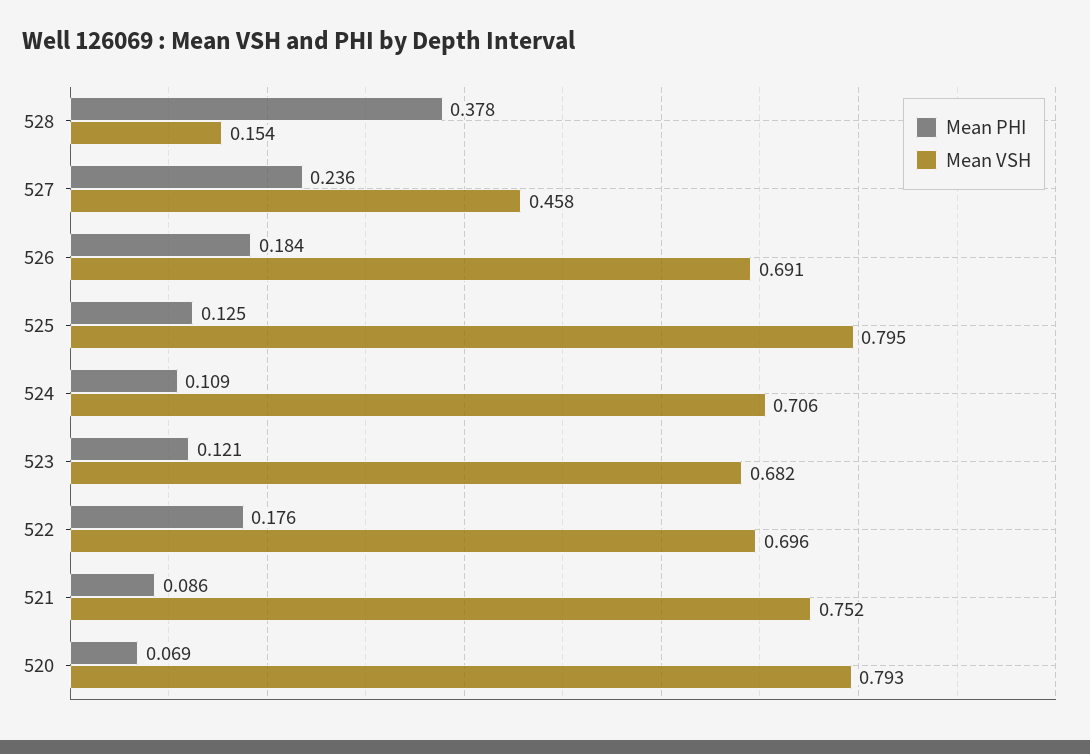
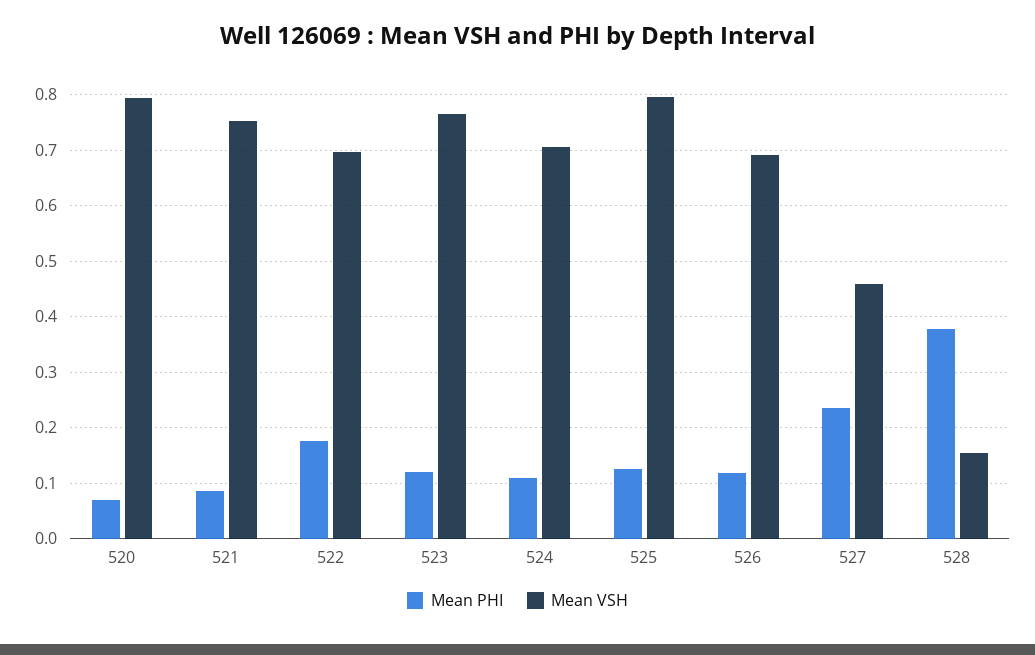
  {
    "Mean PHI": {
      "528": 0.378,
      "527": 0.236,
-     "526": 0.184,
+     "526": 0.12,
      "525": 0.125,
      "524": 0.109,
      "523": 0.121,
      "522": 0.176,
      "521": 0.086,
      "520": 0.069
    },
    "Mean VSH": {
      "528": 0.154,
      "527": 0.458,
      "526": 0.691,
      "525": 0.795,
      "524": 0.706,
-     "523": 0.682,
+     "523": 0.76,
      "522": 0.696,
      "521": 0.752,
      "520": 0.793
    }
  }

